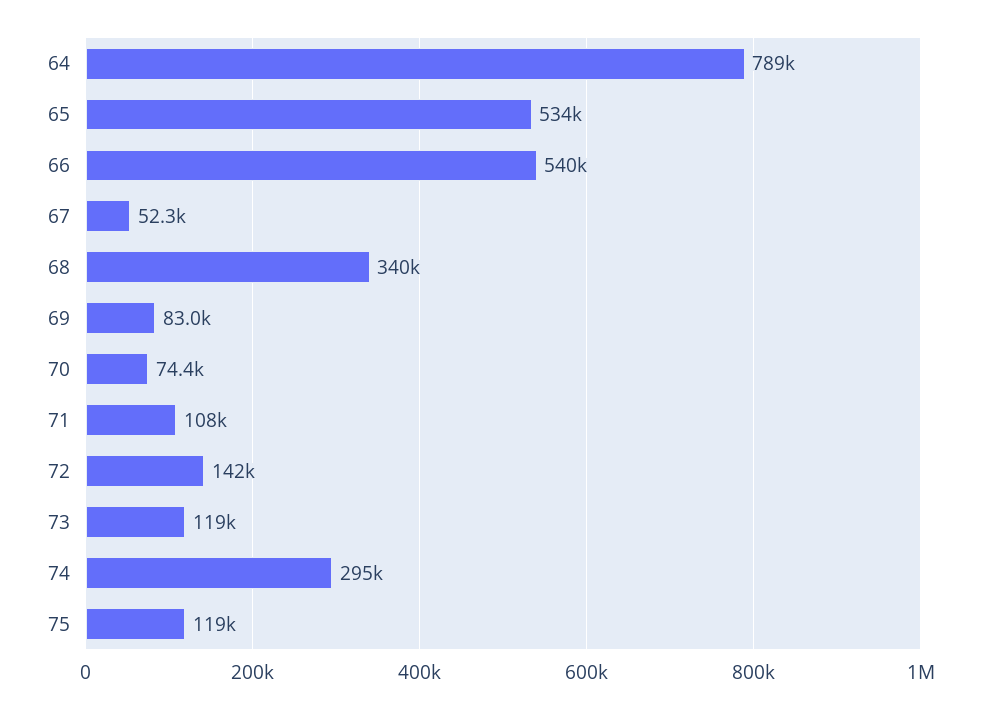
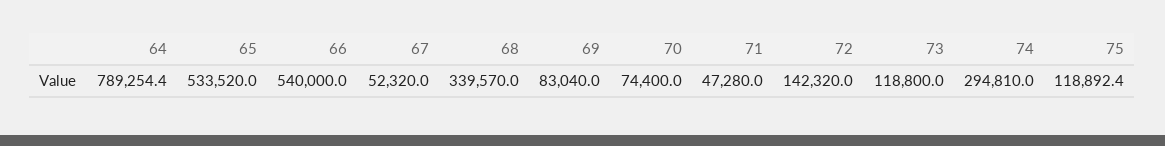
  {
    "64": 789254.4,
    "65": 533520,
    "66": 540000,
    "67": 52320,
    "68": 339570,
    "69": 83040,
    "70": 74400,
-   "71": 108000,
+   "71": 47280,
    "72": 142320,
    "73": 118800,
    "74": 294810,
    "75": 118892.4
  }

